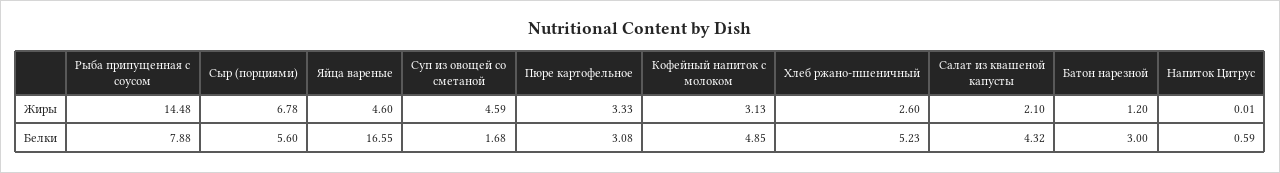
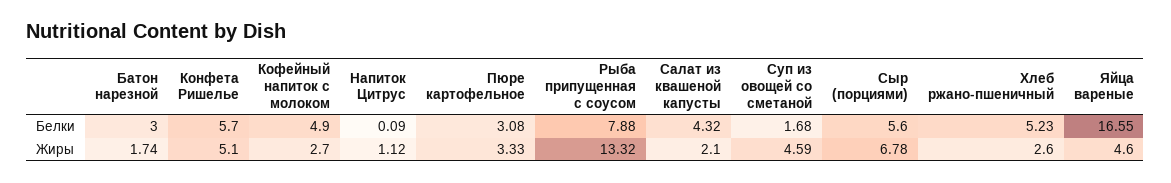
  {
    "Рыба припущенная с соусом": {
-     "Жиры": 14.48,
+     "Жиры": 13.32,
      "Белки": 7.88
    },
    "Сыр (порциями)": {
      "Жиры": 6.78,
      "Белки": 5.6
    },
    "Яйца вареные": {
      "Жиры": 4.6,
      "Белки": 16.55
    },
    "Суп из овощей со сметаной": {
      "Жиры": 4.59,
      "Белки": 1.68
    },
    "Пюре картофельное": {
      "Жиры": 3.33,
      "Белки": 3.08
    },
    "Кофейный напиток с молоком": {
-     "Жиры": 3.13,
+     "Жиры": 2.7,
-     "Белки": 4.85
+     "Белки": 4.9
    },
    "Хлеб ржано-пшеничный": {
      "Жиры": 2.6,
      "Белки": 5.23
    },
    "Салат из квашеной капусты": {
      "Жиры": 2.1,
      "Белки": 4.32
    },
    "Батон нарезной": {
-     "Жиры": 1.2,
+     "Жиры": 1.74,
      "Белки": 3
    },
    "Напиток Цитрус": {
-     "Жиры": 0.01,
+     "Жиры": 1.12,
-     "Белки": 0.59
+     "Белки": 0.09
-   }
+   },
+   "Конфета Ришелье": {
+     "Белки": 5.7,
+     "Жиры": 5.1
+   }
  }

